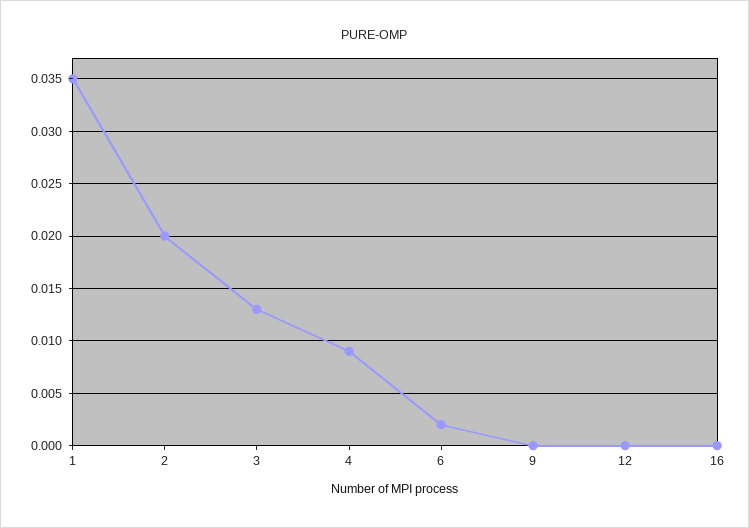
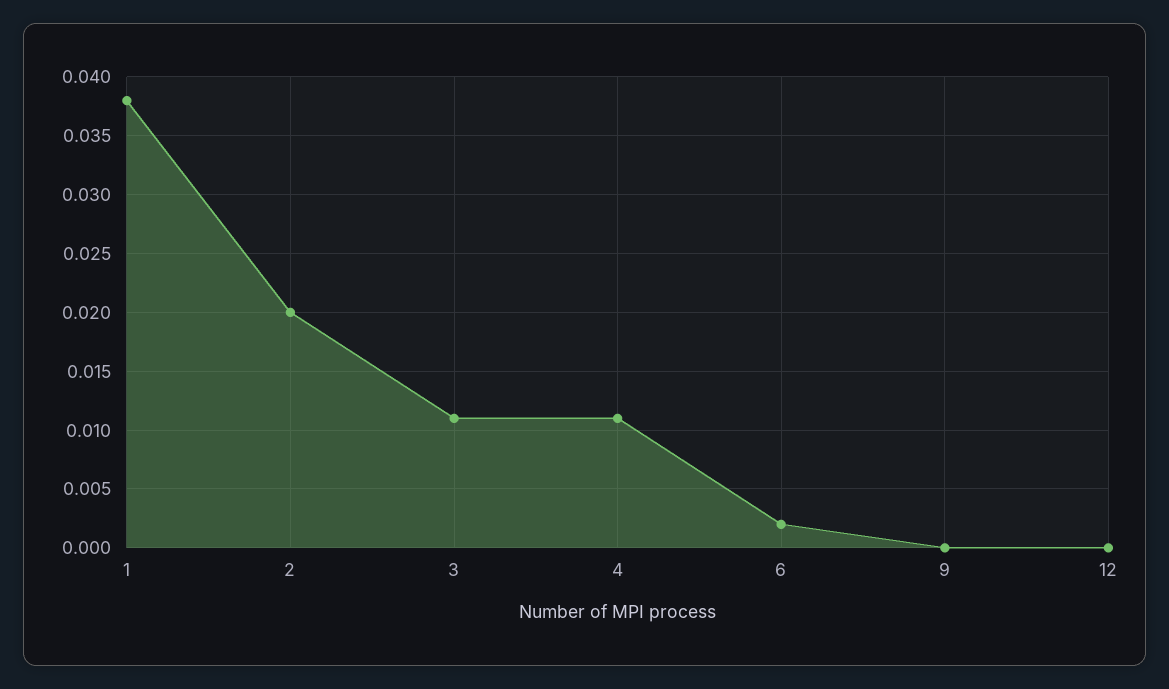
  {
-   "1": 0.035,
+   "1": 0.038,
    "2": 0.02,
-   "3": 0.013,
+   "3": 0.011,
-   "4": 0.009,
+   "4": 0.011,
    "6": 0.002,
    "9": 0,
-   "12": 0,
+   "12": 0
-   "16": 0
  }

